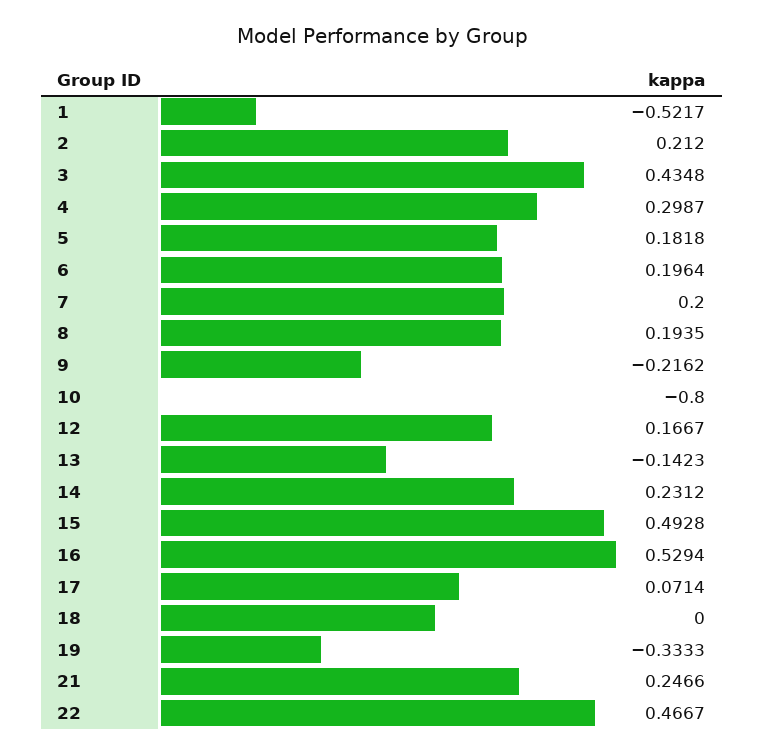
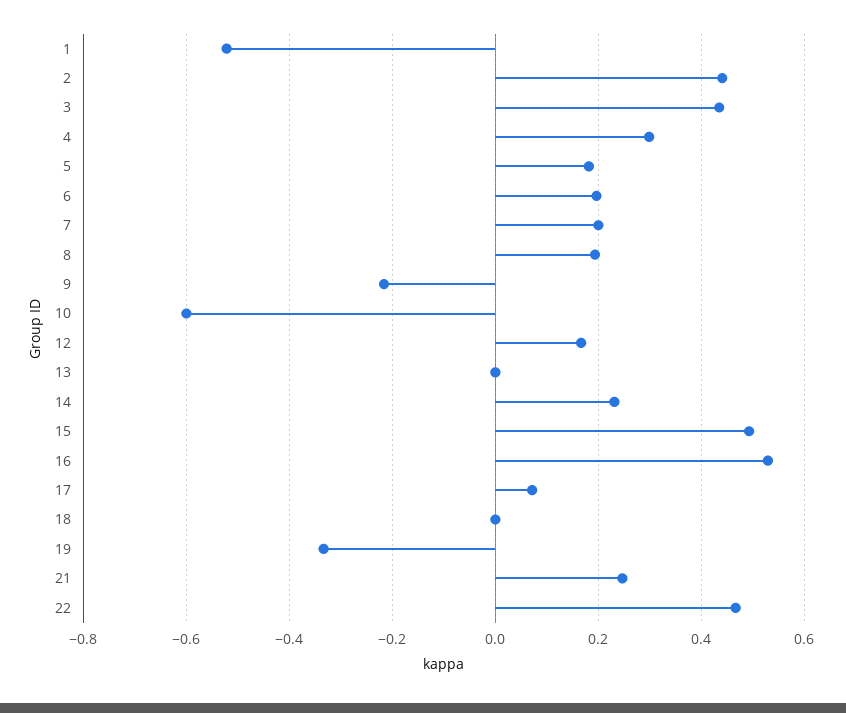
  {
    "1": -0.5217,
-   "2": 0.212,
+   "2": 0.44,
    "3": 0.4348,
    "4": 0.2987,
    "5": 0.1818,
    "6": 0.1964,
    "7": 0.2,
    "8": 0.1935,
    "9": -0.2162,
-   "10": -0.8,
+   "10": -0.6,
    "12": 0.1667,
-   "13": -0.1423,
+   "13": 0,
    "14": 0.2312,
    "15": 0.4928,
    "16": 0.5294,
    "17": 0.0714,
    "18": 0,
    "19": -0.3333,
    "21": 0.2466,
    "22": 0.4667
  }

